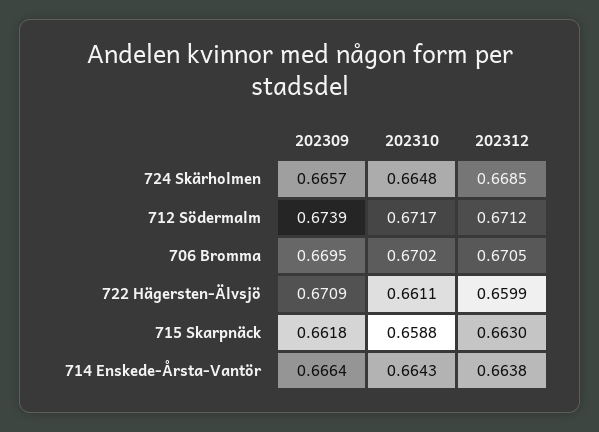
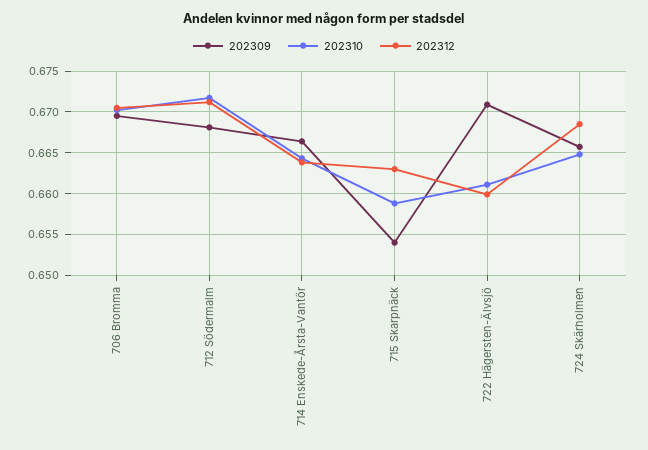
  {
    "202309": {
      "724 Skärholmen": 0.6657,
-     "712 Södermalm": 0.6739,
+     "712 Södermalm": 0.668,
      "706 Bromma": 0.6695,
      "722 Hägersten-Älvsjö": 0.6709,
-     "715 Skarpnäck": 0.6618,
+     "715 Skarpnäck": 0.654,
      "714 Enskede-Årsta-Vantör": 0.6664
    },
    "202310": {
      "724 Skärholmen": 0.6648,
      "712 Södermalm": 0.6717,
      "706 Bromma": 0.6702,
      "722 Hägersten-Älvsjö": 0.6611,
      "715 Skarpnäck": 0.6588,
      "714 Enskede-Årsta-Vantör": 0.6643
    },
    "202312": {
      "724 Skärholmen": 0.6685,
      "712 Södermalm": 0.6712,
      "706 Bromma": 0.6705,
      "722 Hägersten-Älvsjö": 0.6599,
      "715 Skarpnäck": 0.663,
      "714 Enskede-Årsta-Vantör": 0.6638
    }
  }

